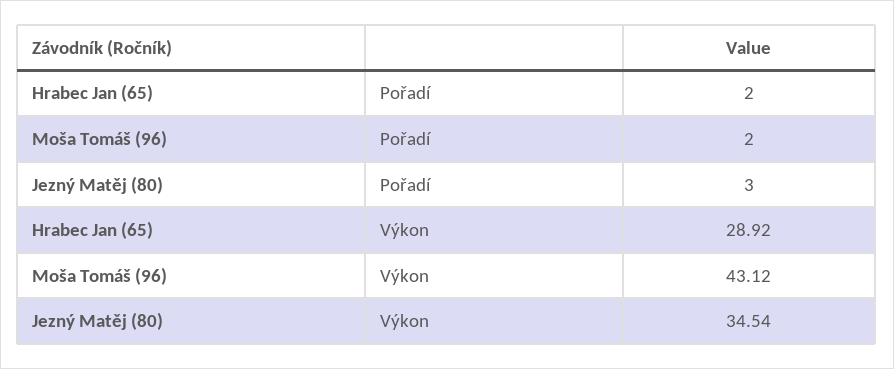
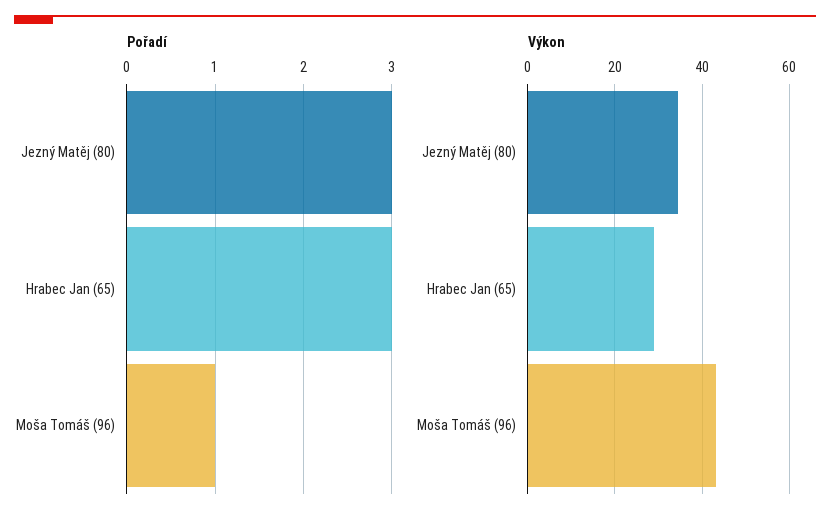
  {
    "Pořadí": {
-     "Hrabec Jan (65)": 2,
+     "Hrabec Jan (65)": 3,
-     "Moša Tomáš (96)": 2,
+     "Moša Tomáš (96)": 1,
      "Jezný Matěj (80)": 3
    },
    "Výkon": {
      "Hrabec Jan (65)": 28.92,
      "Moša Tomáš (96)": 43.12,
      "Jezný Matěj (80)": 34.54
    }
  }

